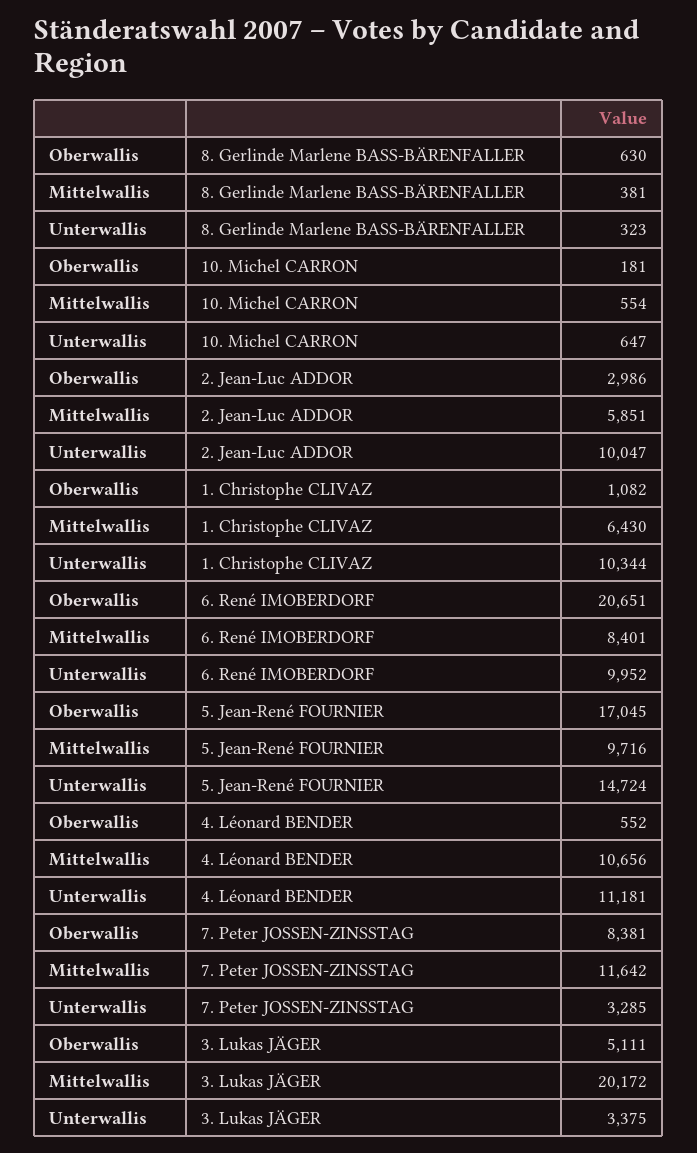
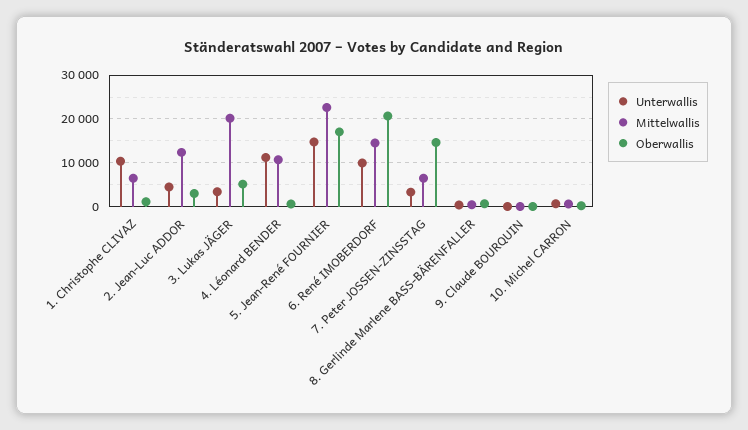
  {
    "Oberwallis": {
      "8. Gerlinde Marlene BASS-BÄRENFALLER": 630,
      "10. Michel CARRON": 181,
      "2. Jean-Luc ADDOR": 2986,
      "1. Christophe CLIVAZ": 1082,
      "6. René IMOBERDORF": 20651,
      "5. Jean-René FOURNIER": 17045,
      "4. Léonard BENDER": 552,
-     "7. Peter JOSSEN-ZINSSTAG": 8381,
+     "7. Peter JOSSEN-ZINSSTAG": 14000,
-     "3. Lukas JÄGER": 5111
+     "3. Lukas JÄGER": 5111,
+     "9. Claude BOURQUIN": 0
    },
    "Mittelwallis": {
      "8. Gerlinde Marlene BASS-BÄRENFALLER": 381,
      "10. Michel CARRON": 554,
-     "2. Jean-Luc ADDOR": 5851,
+     "2. Jean-Luc ADDOR": 12000,
      "1. Christophe CLIVAZ": 6430,
-     "6. René IMOBERDORF": 8401,
+     "6. René IMOBERDORF": 14000,
-     "5. Jean-René FOURNIER": 9716,
+     "5. Jean-René FOURNIER": 22000,
      "4. Léonard BENDER": 10656,
-     "7. Peter JOSSEN-ZINSSTAG": 11642,
+     "7. Peter JOSSEN-ZINSSTAG": 6000,
-     "3. Lukas JÄGER": 20172
+     "3. Lukas JÄGER": 20172,
+     "9. Claude BOURQUIN": 0
    },
    "Unterwallis": {
      "8. Gerlinde Marlene BASS-BÄRENFALLER": 323,
      "10. Michel CARRON": 647,
-     "2. Jean-Luc ADDOR": 10047,
+     "2. Jean-Luc ADDOR": 4000,
      "1. Christophe CLIVAZ": 10344,
      "6. René IMOBERDORF": 9952,
      "5. Jean-René FOURNIER": 14724,
      "4. Léonard BENDER": 11181,
      "7. Peter JOSSEN-ZINSSTAG": 3285,
-     "3. Lukas JÄGER": 3375
+     "3. Lukas JÄGER": 3375,
+     "9. Claude BOURQUIN": 0
    }
  }

